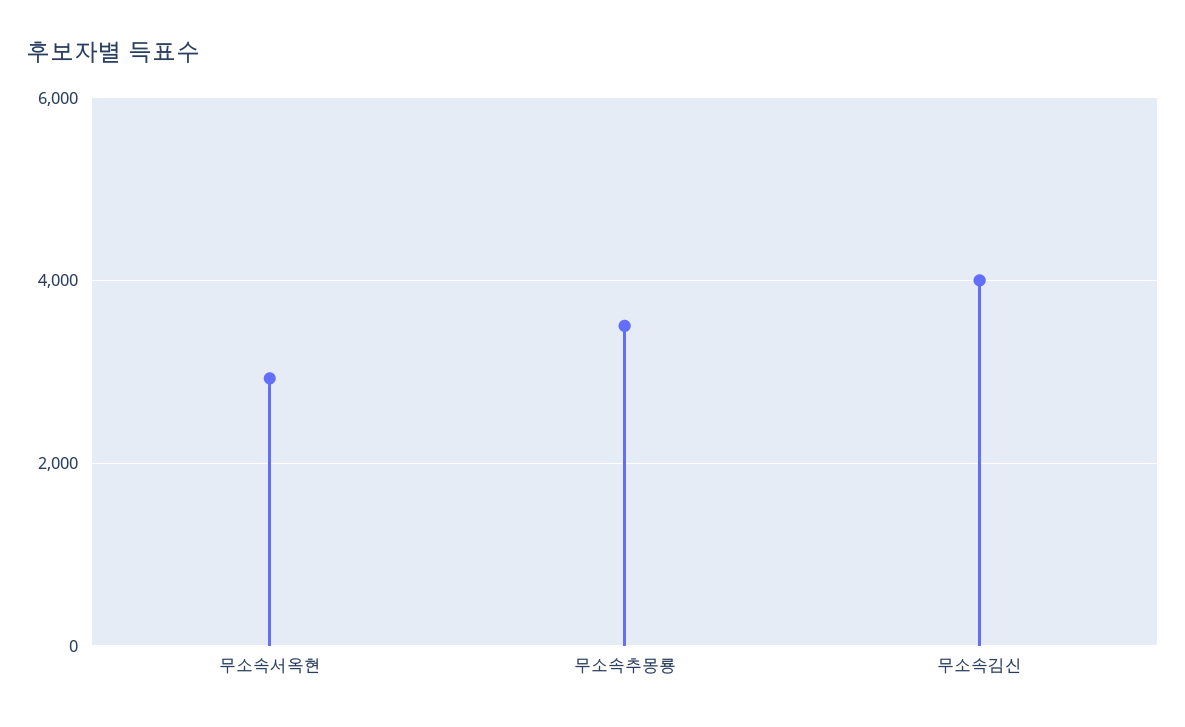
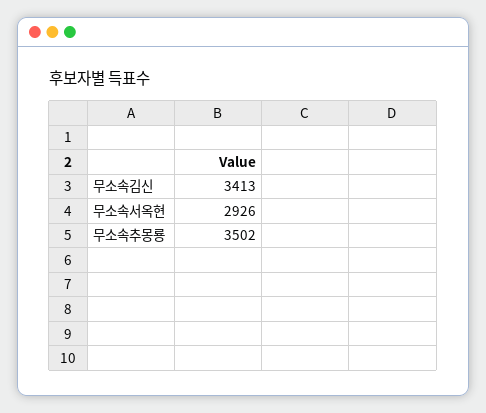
  {
    "무소속서옥현": 2926,
    "무소속추몽룡": 3502,
-   "무소속김신": 4000
+   "무소속김신": 3413
  }

